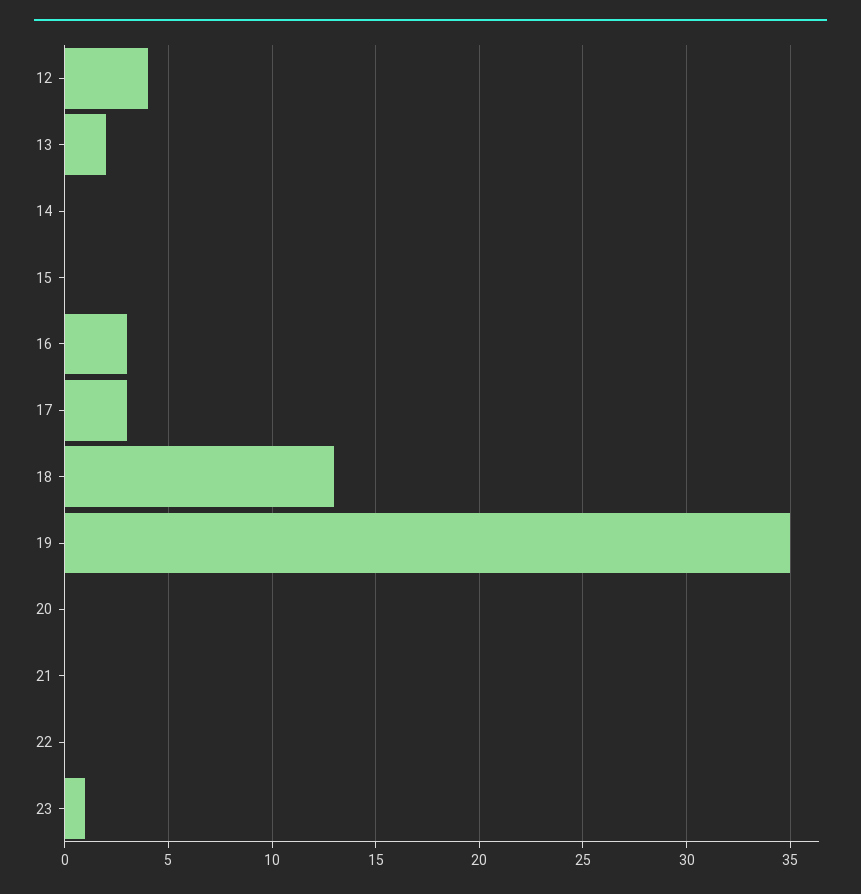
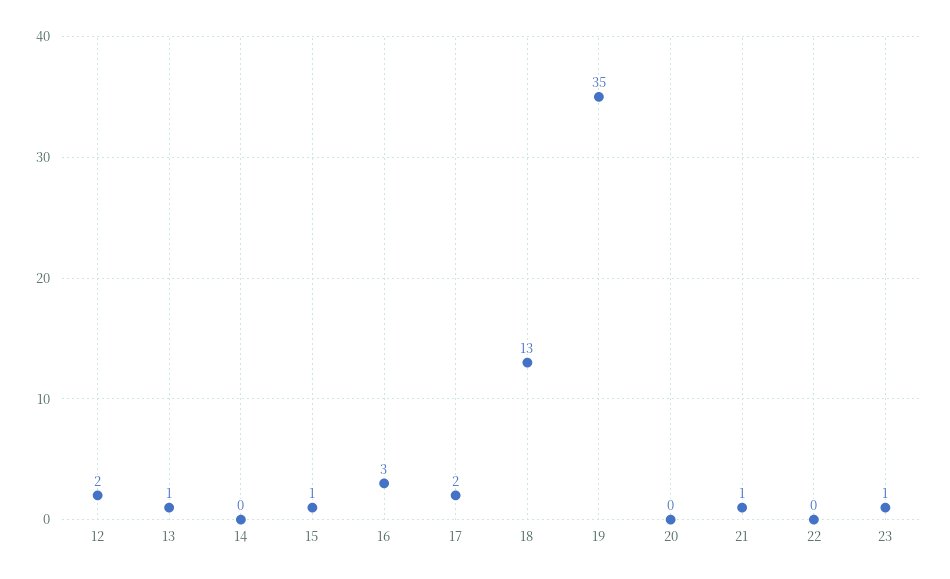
  {
-   "12": 4,
+   "12": 2,
-   "13": 2,
+   "13": 1,
    "14": 0,
-   "15": 0,
+   "15": 1,
    "16": 3,
-   "17": 3,
+   "17": 2,
    "18": 13,
    "19": 35,
    "20": 0,
-   "21": 0,
+   "21": 1,
    "22": 0,
    "23": 1
  }

